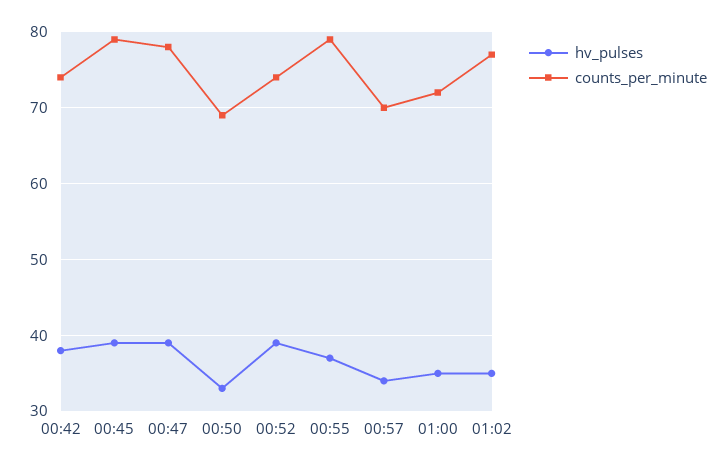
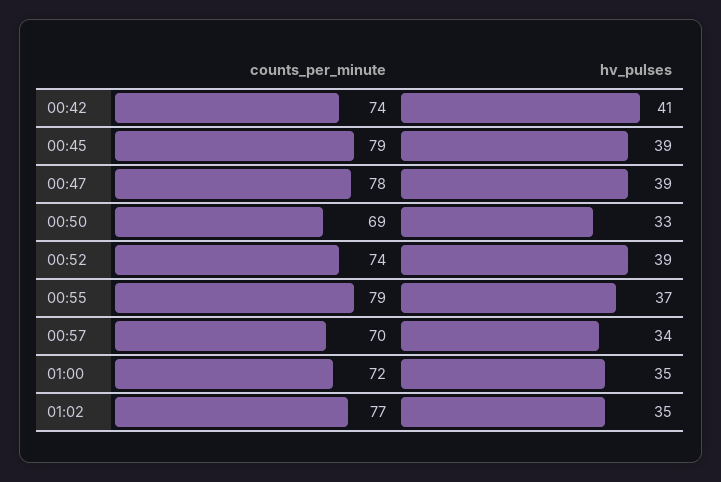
  {
    "hv_pulses": {
-     "00:42": 38,
+     "00:42": 41,
      "00:45": 39,
      "00:47": 39,
      "00:50": 33,
      "00:52": 39,
      "00:55": 37,
      "00:57": 34,
      "01:00": 35,
      "01:02": 35
    },
    "counts_per_minute": {
      "00:42": 74,
      "00:45": 79,
      "00:47": 78,
      "00:50": 69,
      "00:52": 74,
      "00:55": 79,
      "00:57": 70,
      "01:00": 72,
      "01:02": 77
    }
  }

